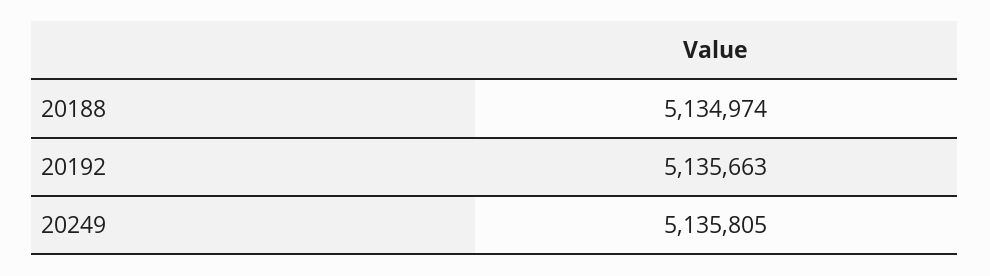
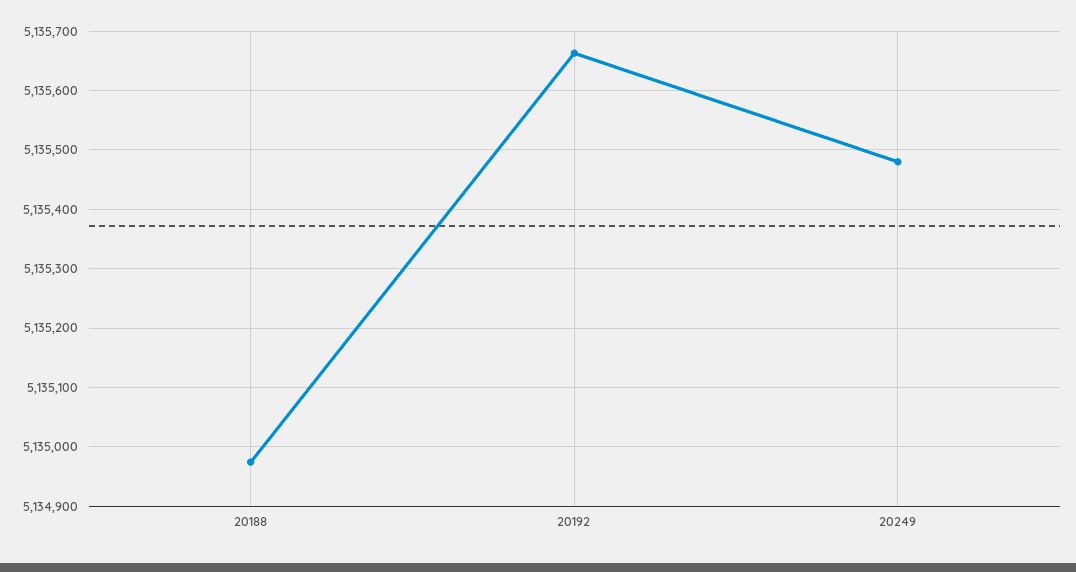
  {
    "20188": 5134974,
    "20192": 5135663,
-   "20249": 5135805
+   "20249": 5135480
  }

